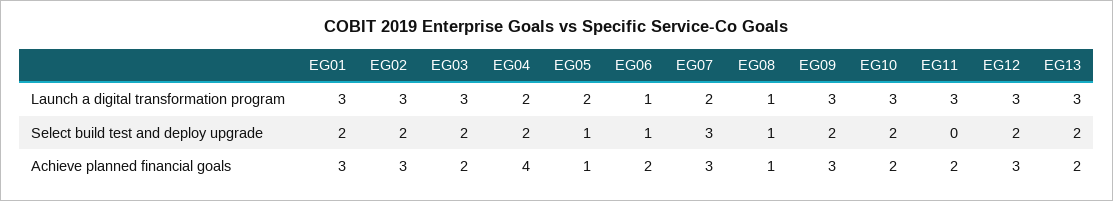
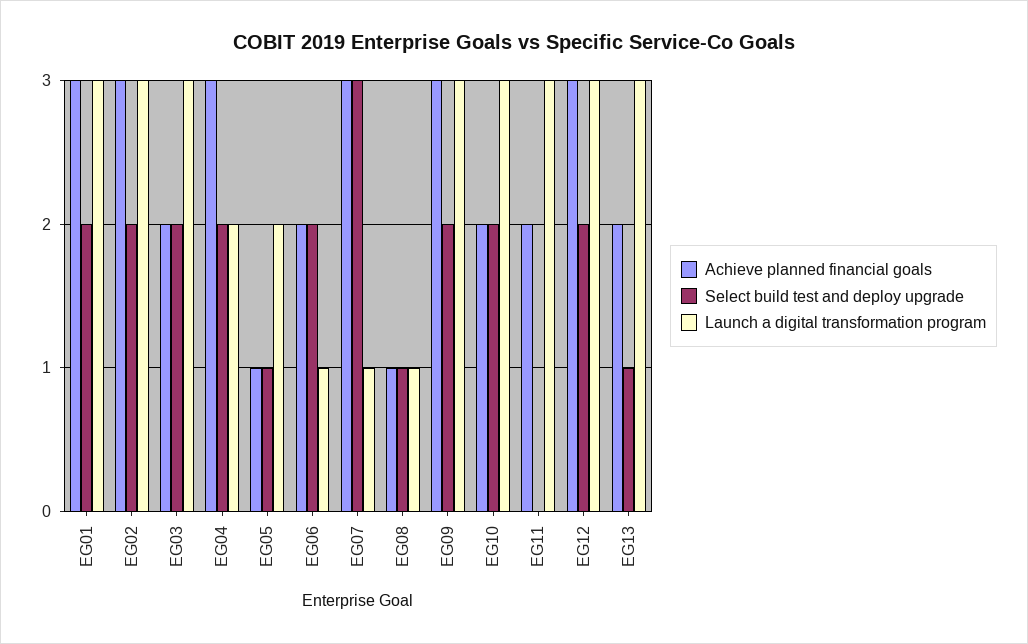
  {
    "Launch a digital transformation program": {
      "EG01": 3,
      "EG02": 3,
      "EG03": 3,
      "EG04": 2,
      "EG05": 2,
      "EG06": 1,
-     "EG07": 2,
+     "EG07": 1,
      "EG08": 1,
      "EG09": 3,
      "EG10": 3,
      "EG11": 3,
      "EG12": 3,
      "EG13": 3
    },
    "Select build test and deploy upgrade": {
      "EG01": 2,
      "EG02": 2,
      "EG03": 2,
      "EG04": 2,
      "EG05": 1,
-     "EG06": 1,
+     "EG06": 2,
      "EG07": 3,
      "EG08": 1,
      "EG09": 2,
      "EG10": 2,
      "EG11": 0,
      "EG12": 2,
-     "EG13": 2
+     "EG13": 1
    },
    "Achieve planned financial goals": {
      "EG01": 3,
      "EG02": 3,
      "EG03": 2,
-     "EG04": 4,
+     "EG04": 3,
      "EG05": 1,
      "EG06": 2,
      "EG07": 3,
      "EG08": 1,
      "EG09": 3,
      "EG10": 2,
      "EG11": 2,
      "EG12": 3,
      "EG13": 2
    }
  }

